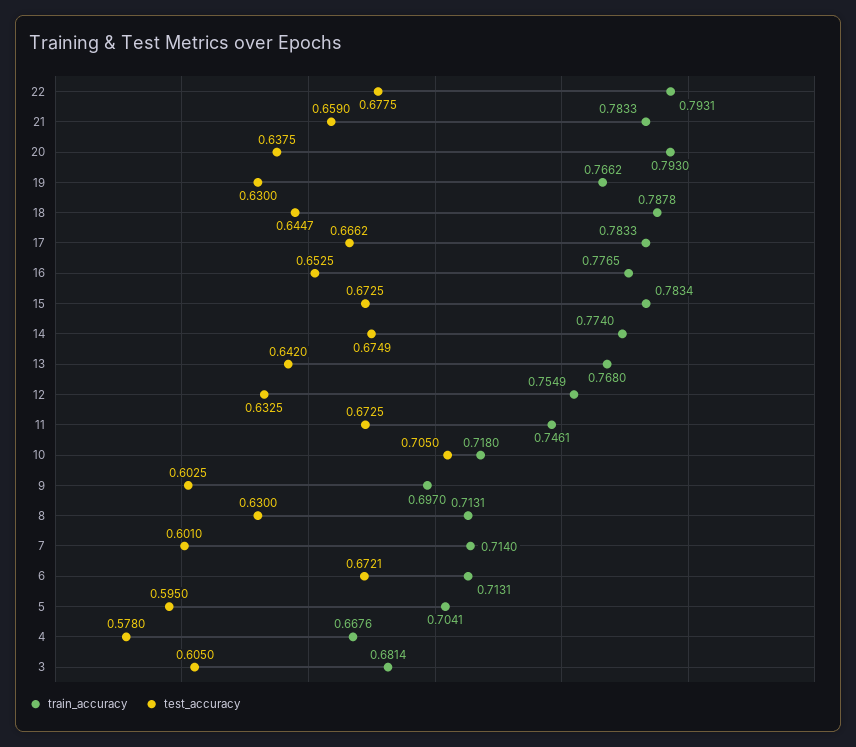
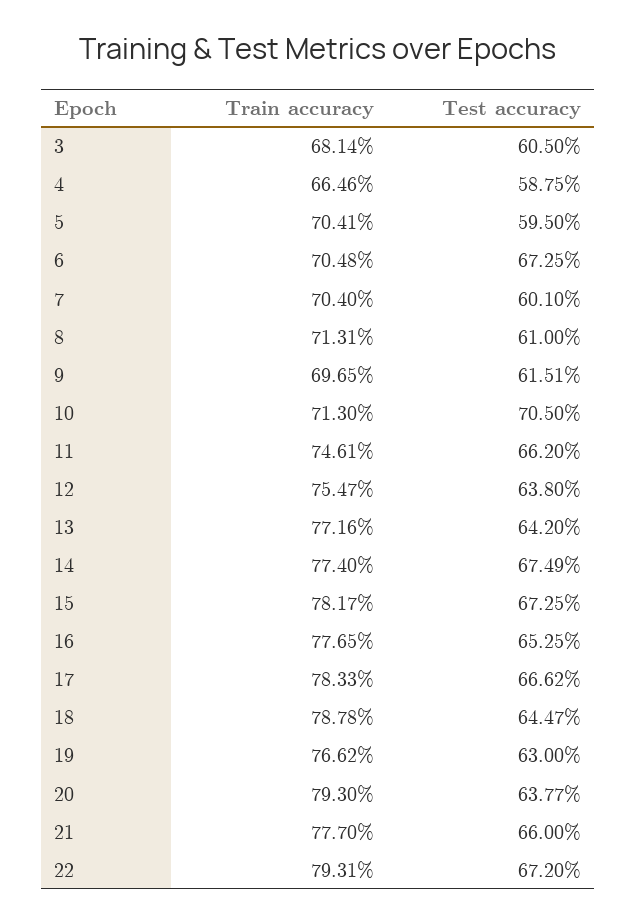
  {
    "train_accuracy": {
      "22": 0.7931,
-     "21": 0.7833,
+     "21": 0.777,
      "20": 0.793,
      "19": 0.7662,
      "18": 0.7878,
      "17": 0.7833,
      "16": 0.7765,
-     "15": 0.7834,
+     "15": 0.7817,
      "14": 0.774,
-     "13": 0.768,
+     "13": 0.7716,
-     "12": 0.7549,
+     "12": 0.7547,
      "11": 0.7461,
-     "10": 0.718,
+     "10": 0.713,
-     "9": 0.697,
+     "9": 0.6965,
      "8": 0.7131,
-     "7": 0.714,
+     "7": 0.704,
-     "6": 0.7131,
+     "6": 0.7048,
      "5": 0.7041,
-     "4": 0.6676,
+     "4": 0.6646,
      "3": 0.6814
    },
    "test_accuracy": {
-     "22": 0.6775,
+     "22": 0.672,
-     "21": 0.659,
+     "21": 0.66,
-     "20": 0.6375,
+     "20": 0.6377,
      "19": 0.63,
      "18": 0.6447,
      "17": 0.6662,
      "16": 0.6525,
      "15": 0.6725,
      "14": 0.6749,
      "13": 0.642,
-     "12": 0.6325,
+     "12": 0.638,
-     "11": 0.6725,
+     "11": 0.662,
      "10": 0.705,
-     "9": 0.6025,
+     "9": 0.6151,
-     "8": 0.63,
+     "8": 0.61,
      "7": 0.601,
-     "6": 0.6721,
+     "6": 0.6725,
      "5": 0.595,
-     "4": 0.578,
+     "4": 0.5875,
      "3": 0.605
    }
  }

